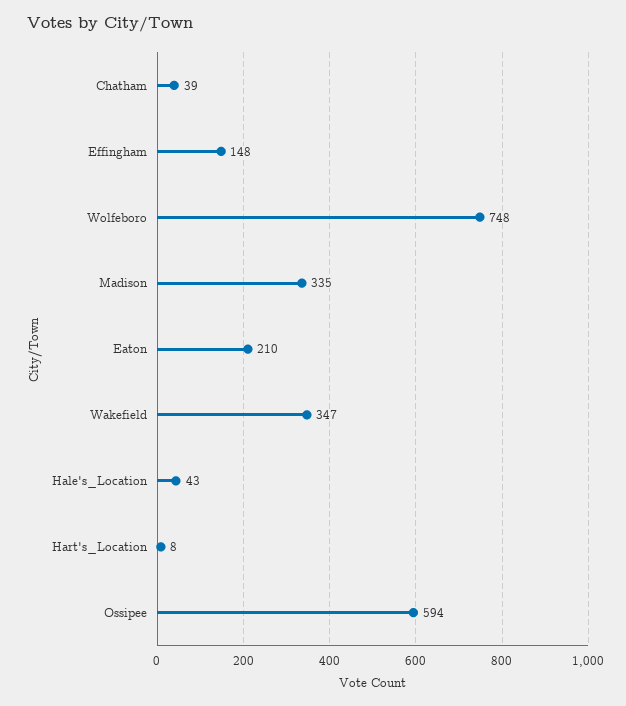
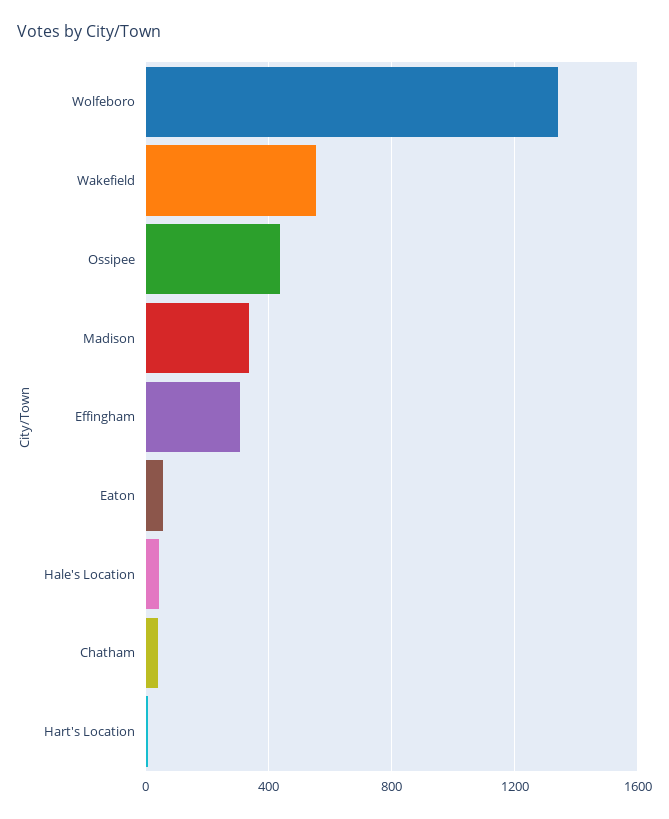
  {
    "Chatham": 39,
-   "Effingham": 148,
+   "Effingham": 300,
-   "Wolfeboro": 748,
+   "Wolfeboro": 1350,
    "Madison": 335,
-   "Eaton": 210,
+   "Eaton": 50,
-   "Wakefield": 347,
+   "Wakefield": 550,
    "Hale's_Location": 43,
    "Hart's_Location": 8,
-   "Ossipee": 594
+   "Ossipee": 450
  }

